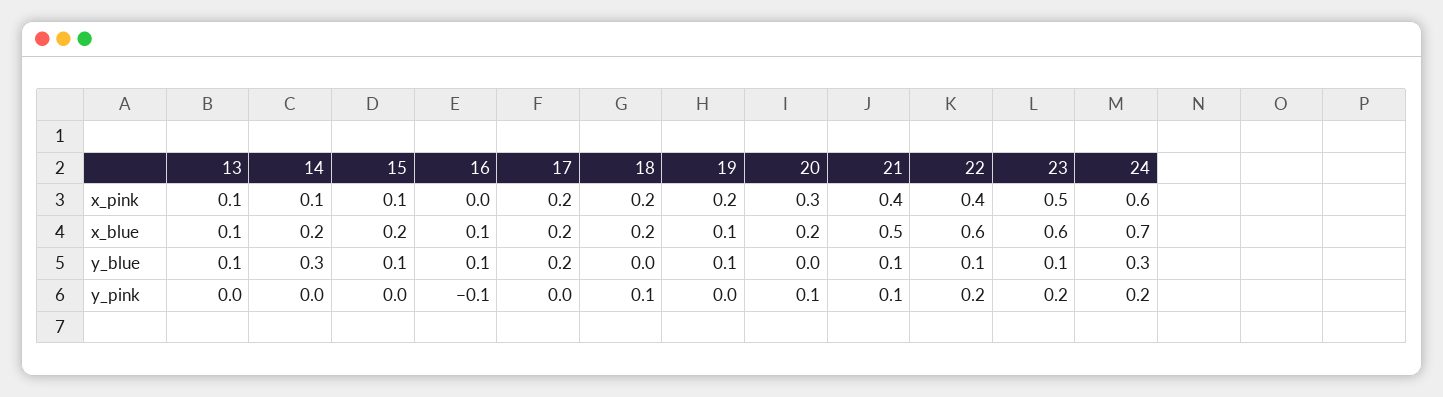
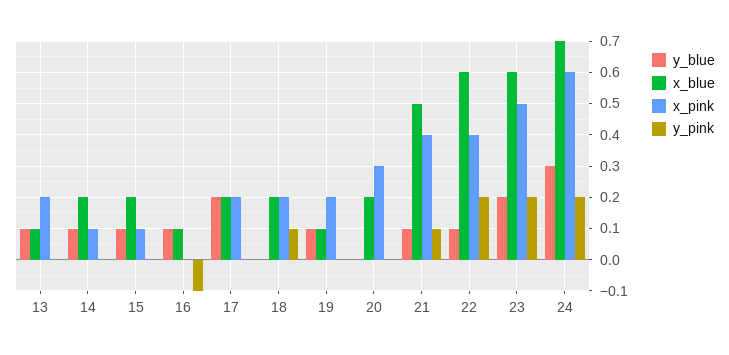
  {
    "x_pink": {
-     "13": 0.1,
+     "13": 0.2,
      "14": 0.1,
      "15": 0.1,
      "16": 0,
      "17": 0.2,
      "18": 0.2,
      "19": 0.2,
      "20": 0.3,
      "21": 0.4,
      "22": 0.4,
      "23": 0.5,
      "24": 0.6
    },
    "x_blue": {
      "13": 0.1,
      "14": 0.2,
      "15": 0.2,
      "16": 0.1,
      "17": 0.2,
      "18": 0.2,
      "19": 0.1,
      "20": 0.2,
      "21": 0.5,
      "22": 0.6,
      "23": 0.6,
      "24": 0.7
    },
    "y_blue": {
      "13": 0.1,
-     "14": 0.3,
+     "14": 0.1,
      "15": 0.1,
      "16": 0.1,
      "17": 0.2,
      "18": 0,
      "19": 0.1,
      "20": 0,
      "21": 0.1,
      "22": 0.1,
-     "23": 0.1,
+     "23": 0.2,
      "24": 0.3
    },
    "y_pink": {
      "13": 0,
      "14": 0,
      "15": 0,
      "16": -0.1,
      "17": 0,
      "18": 0.1,
      "19": 0,
-     "20": 0.1,
+     "20": 0,
      "21": 0.1,
      "22": 0.2,
      "23": 0.2,
      "24": 0.2
    }
  }

